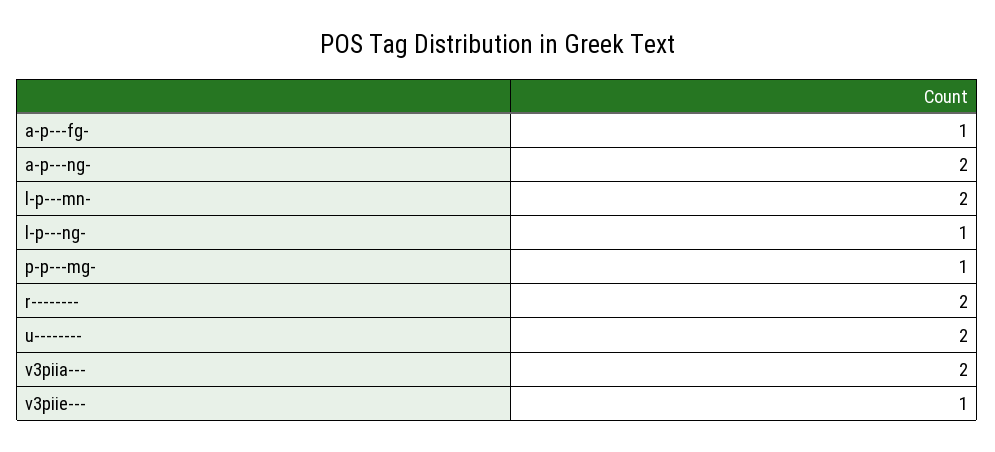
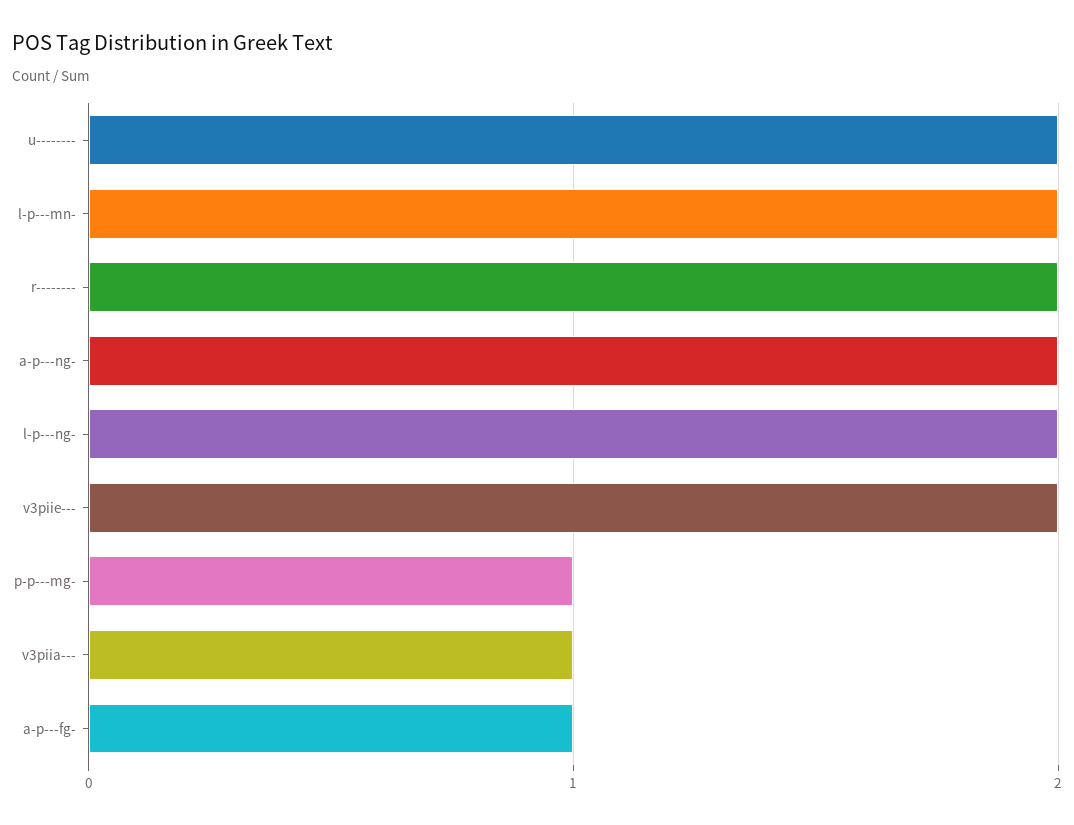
  {
    "a-p---fg-": 1,
    "a-p---ng-": 2,
    "l-p---mn-": 2,
-   "l-p---ng-": 1,
+   "l-p---ng-": 2,
    "p-p---mg-": 1,
    "r--------": 2,
    "u--------": 2,
-   "v3piia---": 2,
+   "v3piia---": 1,
-   "v3piie---": 1
+   "v3piie---": 2
  }

